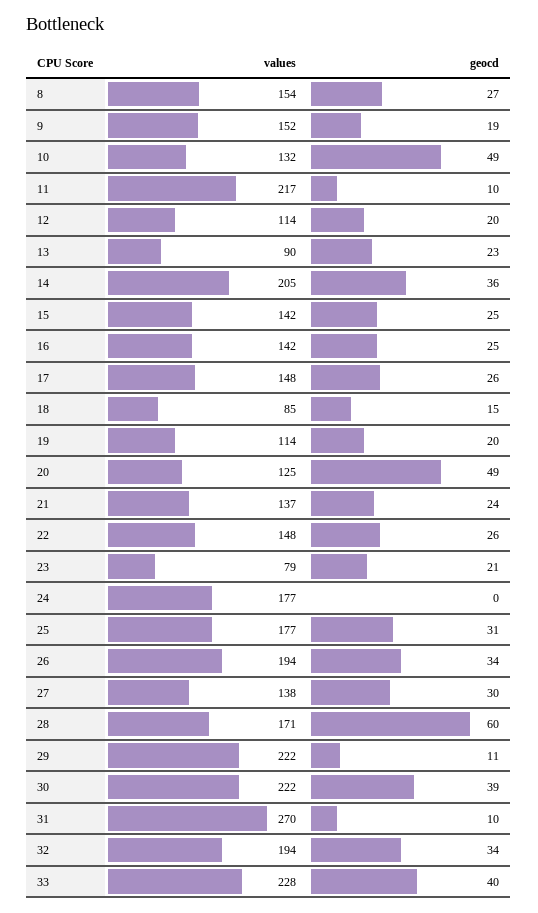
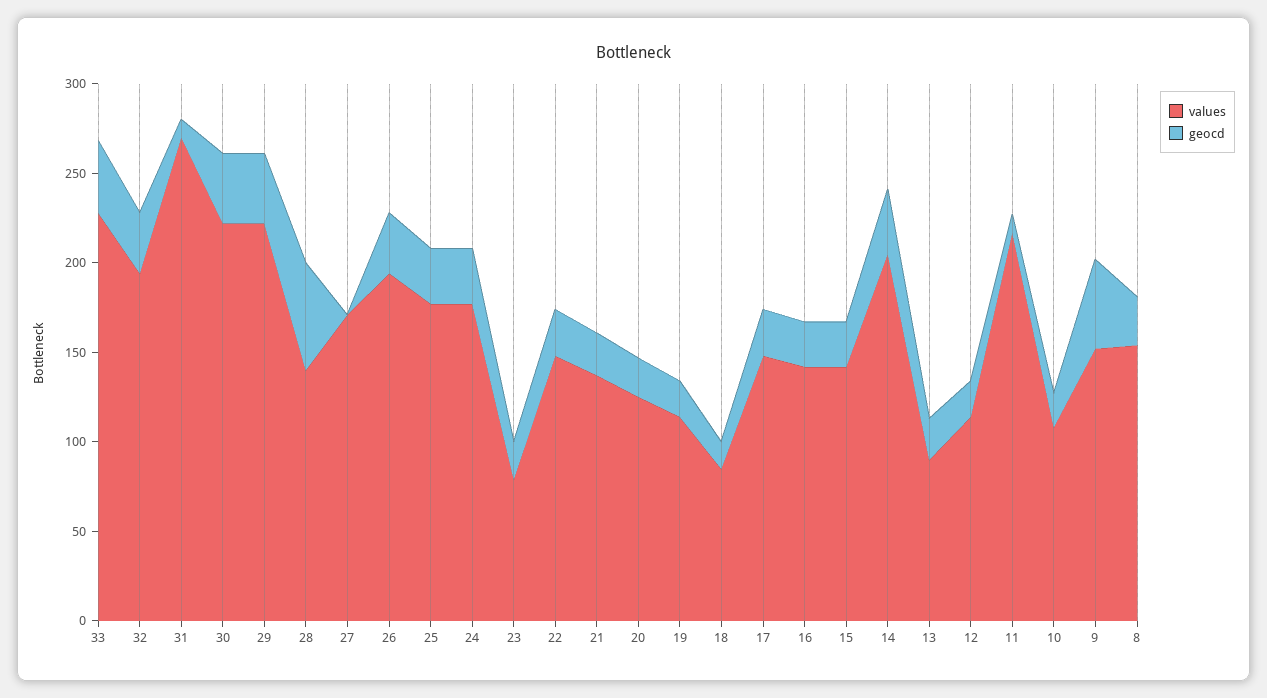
  {
    "values": {
      "8": 154,
      "9": 152,
-     "10": 132,
+     "10": 110,
      "11": 217,
      "12": 114,
      "13": 90,
      "14": 205,
      "15": 142,
      "16": 142,
      "17": 148,
      "18": 85,
      "19": 114,
      "20": 125,
      "21": 137,
      "22": 148,
      "23": 79,
      "24": 177,
      "25": 177,
      "26": 194,
-     "27": 138,
+     "27": 170,
-     "28": 171,
+     "28": 140,
      "29": 222,
      "30": 222,
      "31": 270,
      "32": 194,
      "33": 228
    },
    "geocd": {
      "8": 27,
-     "9": 19,
+     "9": 50,
-     "10": 49,
+     "10": 20,
      "11": 10,
      "12": 20,
      "13": 23,
      "14": 36,
      "15": 25,
      "16": 25,
      "17": 26,
      "18": 15,
      "19": 20,
-     "20": 49,
+     "20": 20,
      "21": 24,
      "22": 26,
      "23": 21,
-     "24": 0,
+     "24": 30,
      "25": 31,
      "26": 34,
-     "27": 30,
+     "27": 0,
      "28": 60,
-     "29": 11,
+     "29": 40,
      "30": 39,
      "31": 10,
      "32": 34,
      "33": 40
    }
  }

